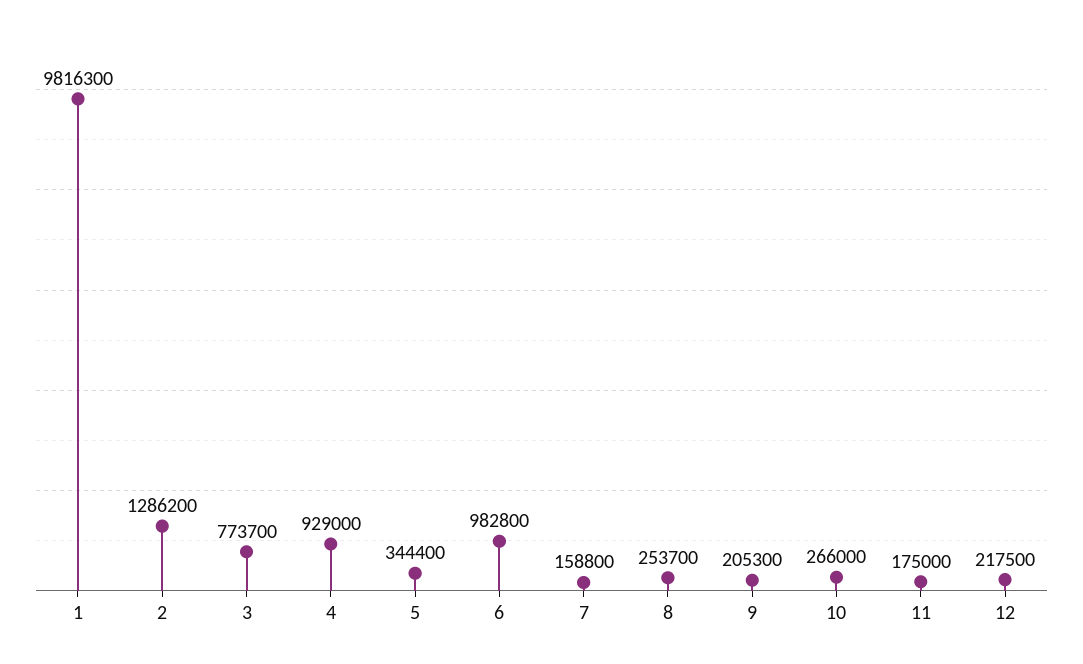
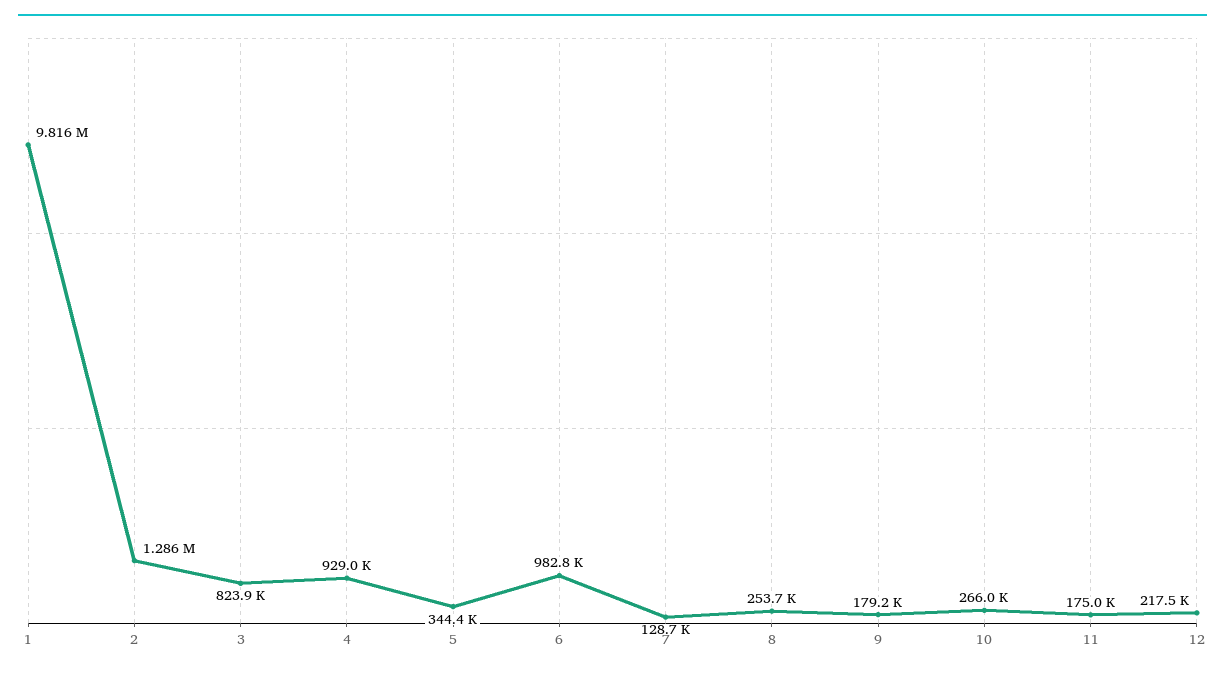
  {
    "1": 9816300,
    "2": 1286200,
-   "3": 773700,
+   "3": 823900,
    "4": 929000,
    "5": 344400,
    "6": 982800,
-   "7": 158800,
+   "7": 128700,
    "8": 253700,
-   "9": 205300,
+   "9": 179200,
    "10": 266000,
    "11": 175000,
    "12": 217500
  }

